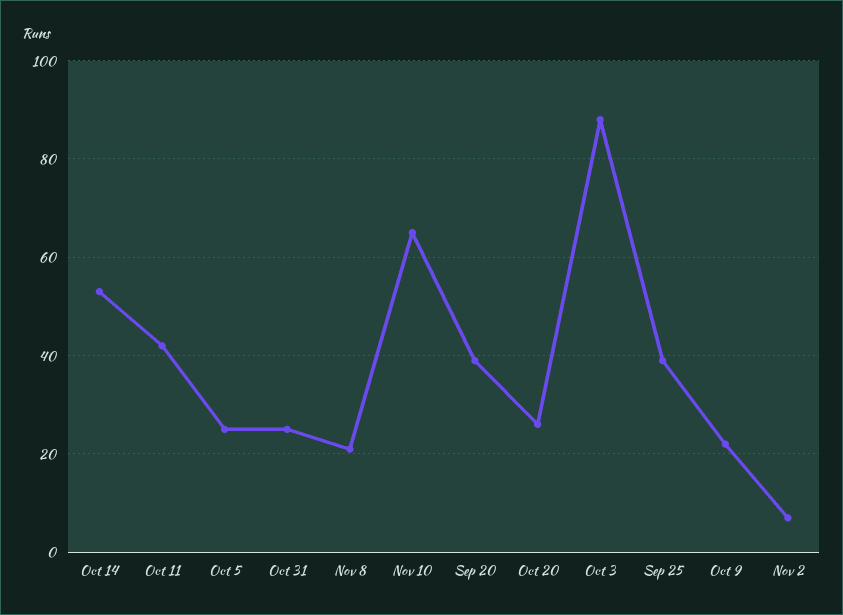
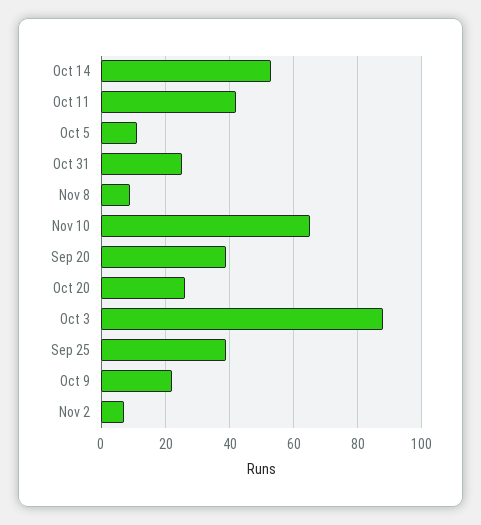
  {
    "Oct 14": 55,
    "Oct 11": 40,
-   "Oct 5": 25,
+   "Oct 5": 10,
    "Oct 31": 25,
-   "Nov 8": 20,
+   "Nov 8": 10,
    "Nov 10": 65,
    "Sep 20": 40,
    "Oct 20": 25,
    "Oct 3": 90,
    "Sep 25": 40,
    "Oct 9": 20,
    "Nov 2": 5
  }

